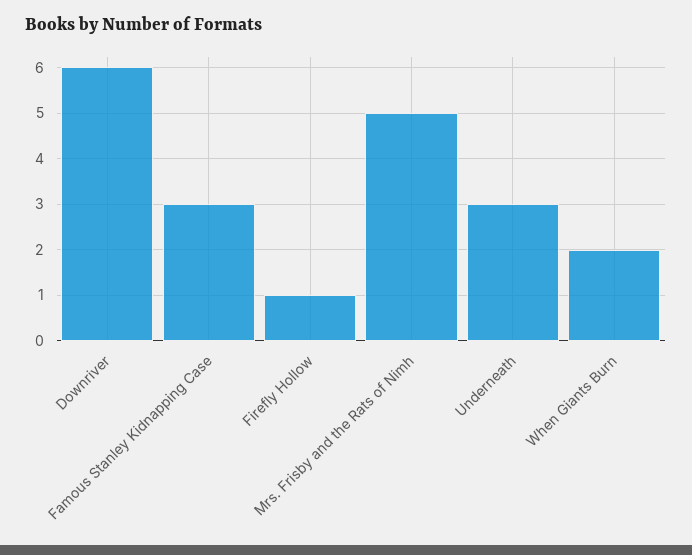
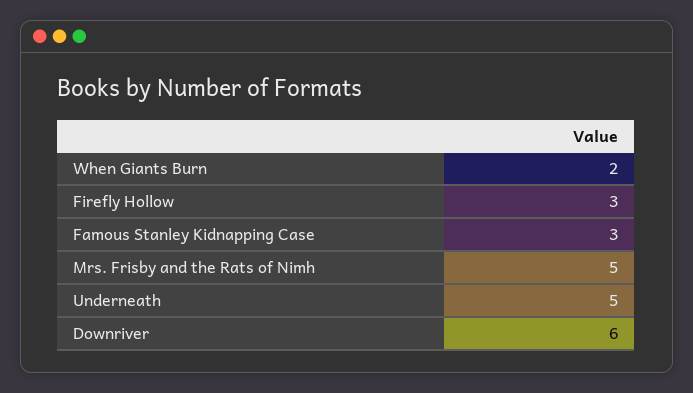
  {
    "Downriver": 6,
    "Famous Stanley Kidnapping Case": 3,
-   "Firefly Hollow": 1,
+   "Firefly Hollow": 3,
    "Mrs. Frisby and the Rats of Nimh": 5,
-   "Underneath": 3,
+   "Underneath": 5,
    "When Giants Burn": 2
  }

